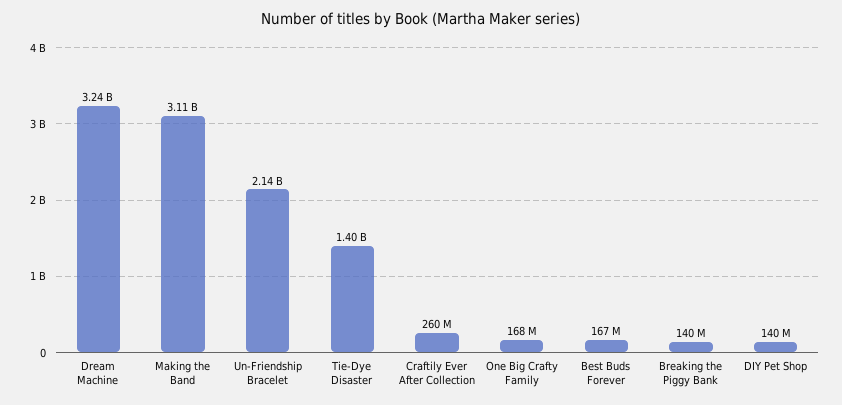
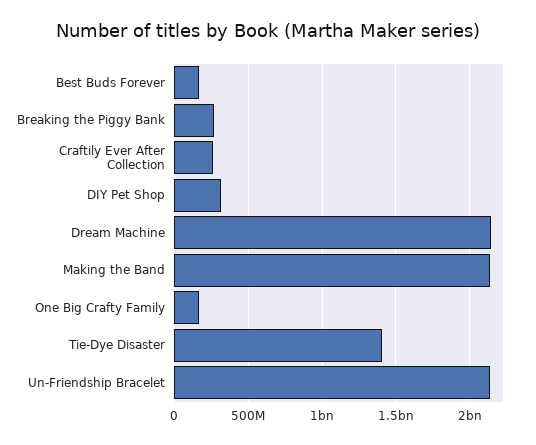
  {
-   "Dream Machine": 3240000000,
+   "Dream Machine": 2150000000,
-   "Making the Band": 3110000000,
+   "Making the Band": 2150000000,
    "Un-Friendship Bracelet": 2140000000,
    "Tie-Dye Disaster": 1400000000,
    "Craftily Ever After Collection": 260000000,
    "One Big Crafty Family": 168000000,
    "Best Buds Forever": 167000000,
-   "Breaking the Piggy Bank": 140000000,
+   "Breaking the Piggy Bank": 250000000,
-   "DIY Pet Shop": 140000000
+   "DIY Pet Shop": 300000000
  }

